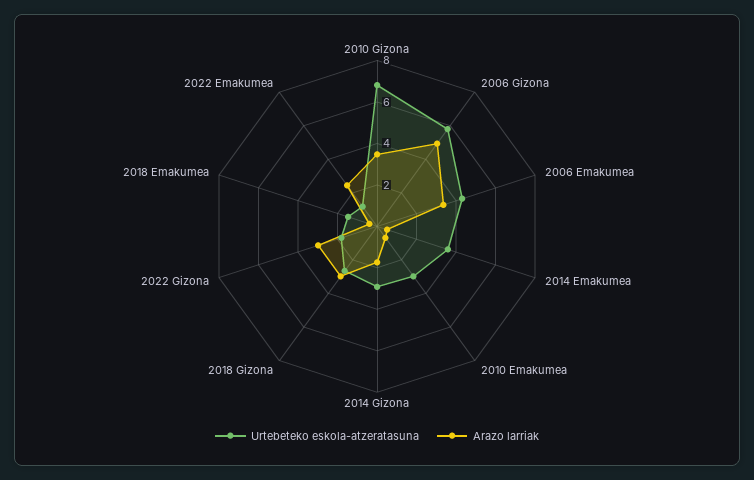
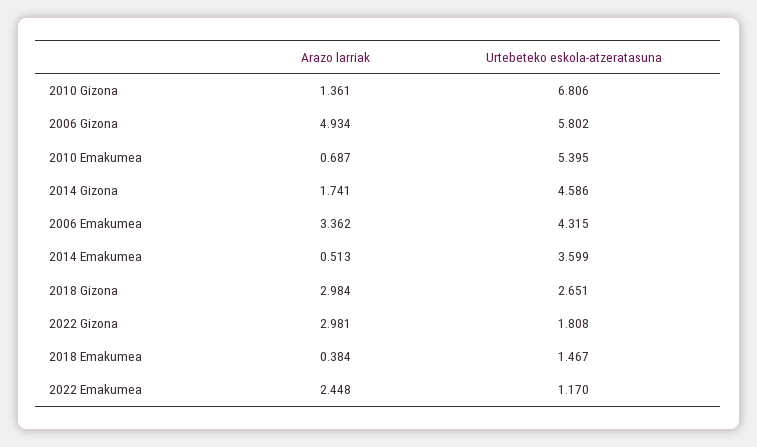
  {
    "Urtebeteko eskola-atzeratasuna": {
      "2010 Gizona": 6.806,
      "2006 Gizona": 5.802,
      "2006 Emakumea": 4.315,
      "2014 Emakumea": 3.599,
-     "2010 Emakumea": 3,
+     "2010 Emakumea": 5.395,
-     "2014 Gizona": 3,
+     "2014 Gizona": 4.586,
      "2018 Gizona": 2.651,
      "2022 Gizona": 1.808,
      "2018 Emakumea": 1.467,
      "2022 Emakumea": 1.17
    },
    "Arazo larriak": {
-     "2010 Gizona": 3.5,
+     "2010 Gizona": 1.361,
      "2006 Gizona": 4.934,
      "2006 Emakumea": 3.362,
      "2014 Emakumea": 0.513,
      "2010 Emakumea": 0.687,
      "2014 Gizona": 1.741,
      "2018 Gizona": 2.984,
      "2022 Gizona": 2.981,
      "2018 Emakumea": 0.384,
      "2022 Emakumea": 2.448
    }
  }

